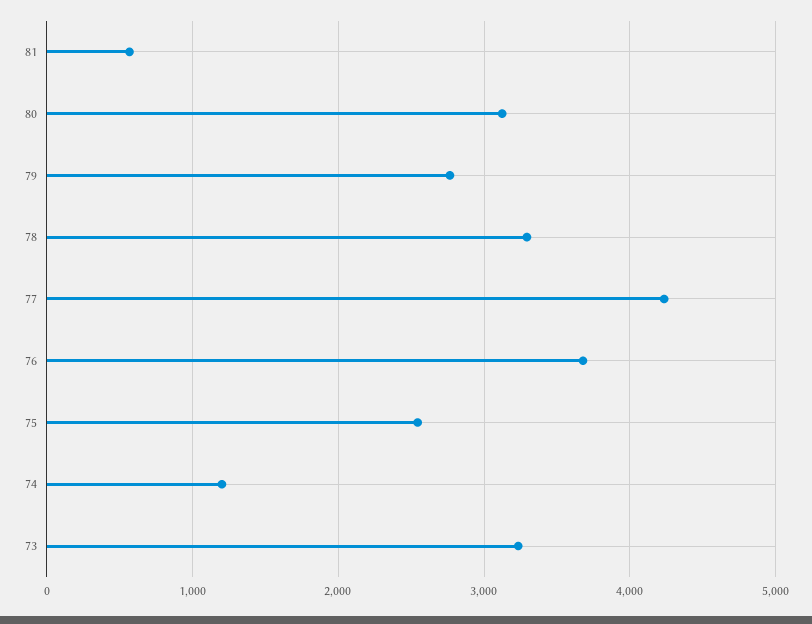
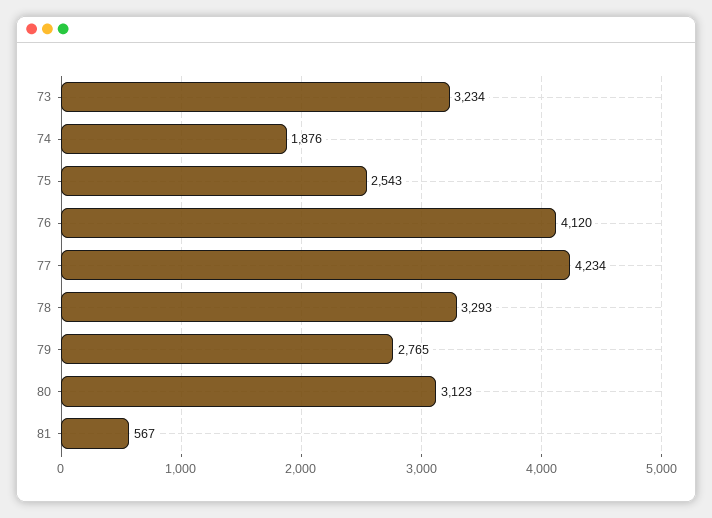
  {
    "81": 567,
    "80": 3123,
    "79": 2765,
    "78": 3293,
    "77": 4234,
-   "76": 3700,
+   "76": 4120,
    "75": 2543,
-   "74": 1200,
+   "74": 1876,
    "73": 3234
  }

